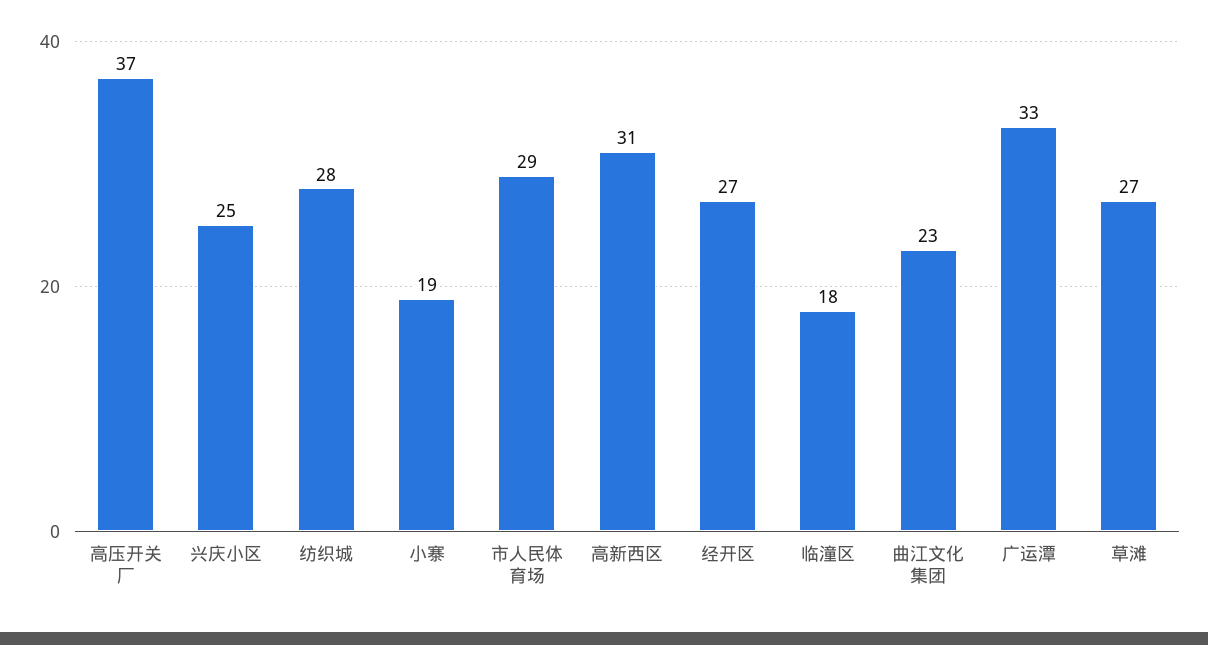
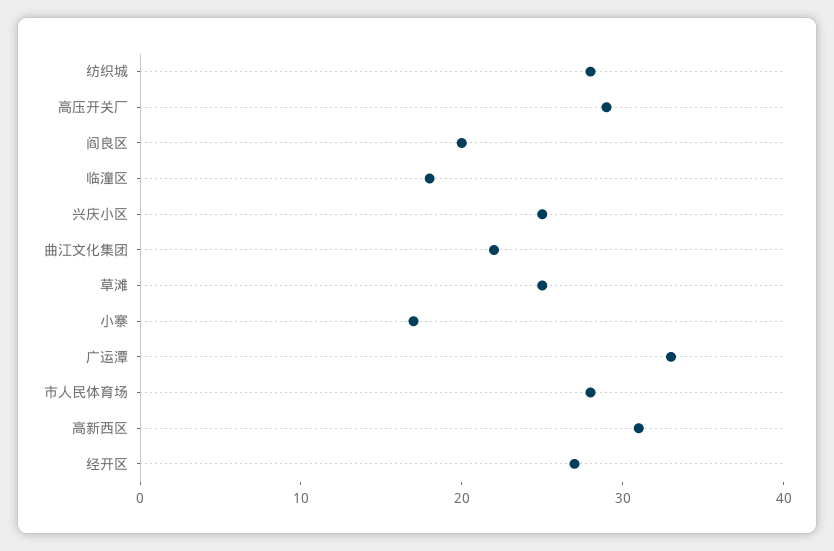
  {
-   "高压开关厂": 37,
+   "高压开关厂": 29,
    "兴庆小区": 25,
    "纺织城": 28,
-   "小寨": 19,
+   "小寨": 17,
-   "市人民体育场": 29,
+   "市人民体育场": 28,
    "高新西区": 31,
    "经开区": 27,
    "临潼区": 18,
-   "曲江文化集团": 23,
+   "曲江文化集团": 22,
    "广运潭": 33,
-   "草滩": 27
+   "草滩": 25,
+   "阎良区": 20
  }

